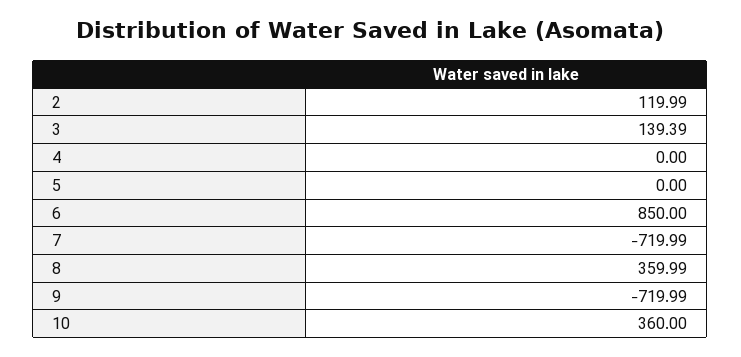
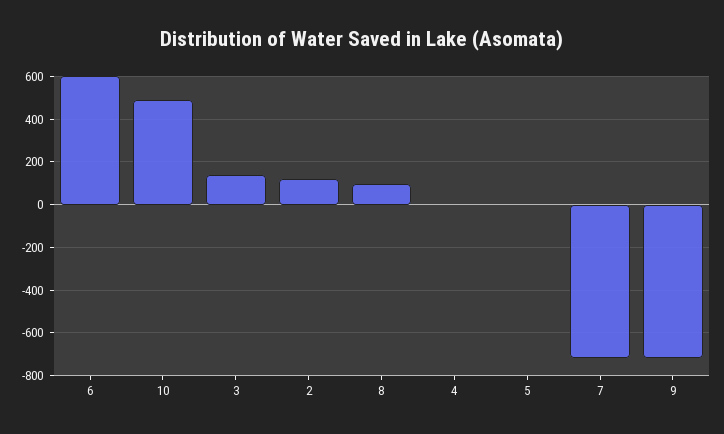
  {
    "2": 119.99,
    "3": 139.39,
    "4": 0,
    "5": 0,
-   "6": 850,
+   "6": 600,
    "7": -719.99,
-   "8": 359.99,
+   "8": 100,
    "9": -719.99,
-   "10": 360
+   "10": 500
  }

